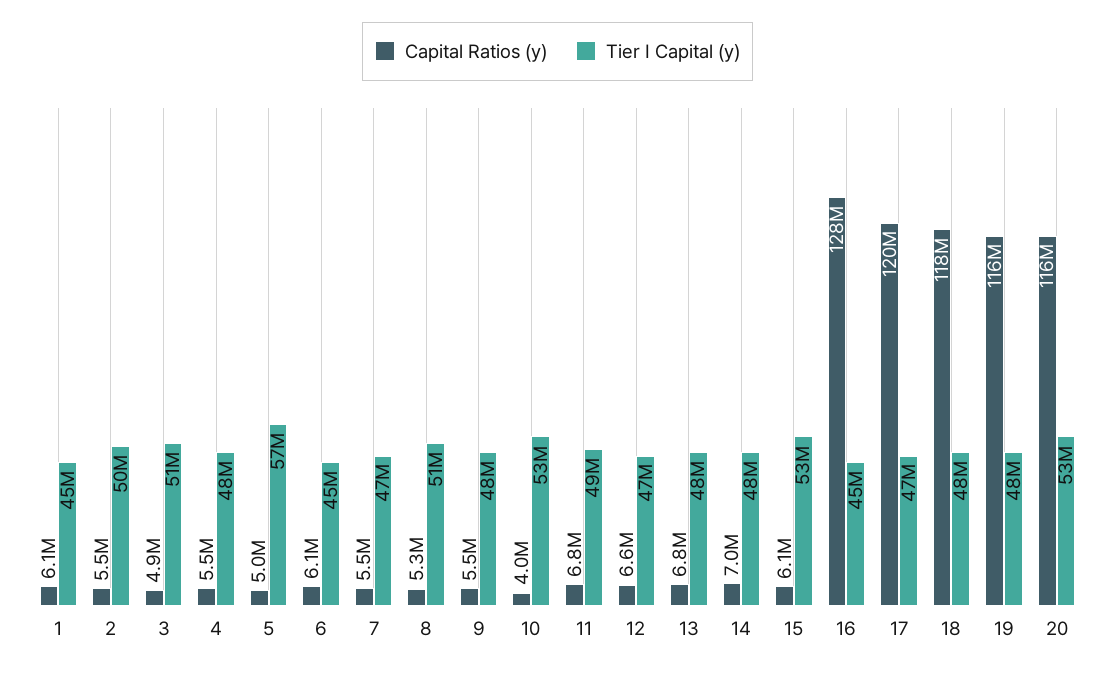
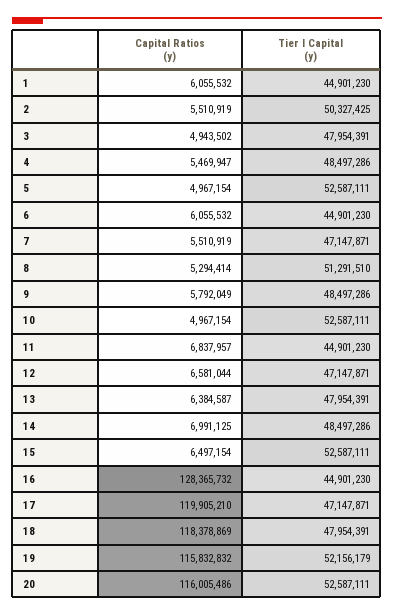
  {
    "Capital Ratios (y)": {
      "1": 6055532,
      "2": 5510919,
      "3": 4943502,
      "4": 5469947,
      "5": 4967154,
      "6": 6055532,
      "7": 5510919,
      "8": 5294414,
-     "9": 5500000,
+     "9": 5792049,
-     "10": 4000000,
+     "10": 4967154,
      "11": 6837957,
      "12": 6581044,
-     "13": 6800000,
+     "13": 6384587,
      "14": 6991125,
-     "15": 6100000,
+     "15": 6497154,
      "16": 128365732,
      "17": 119905210,
      "18": 118378869,
      "19": 115832832,
      "20": 116005486
    },
    "Tier I Capital (y)": {
      "1": 44901230,
      "2": 50327425,
-     "3": 51000000,
+     "3": 47954391,
      "4": 48497286,
-     "5": 57000000,
+     "5": 52587111,
      "6": 44901230,
      "7": 47147871,
      "8": 51291510,
      "9": 48497286,
      "10": 52587111,
-     "11": 49000000,
+     "11": 44901230,
      "12": 47147871,
      "13": 47954391,
      "14": 48497286,
      "15": 52587111,
      "16": 44901230,
      "17": 47147871,
      "18": 47954391,
-     "19": 48000000,
+     "19": 52156179,
      "20": 52587111
    }
  }

